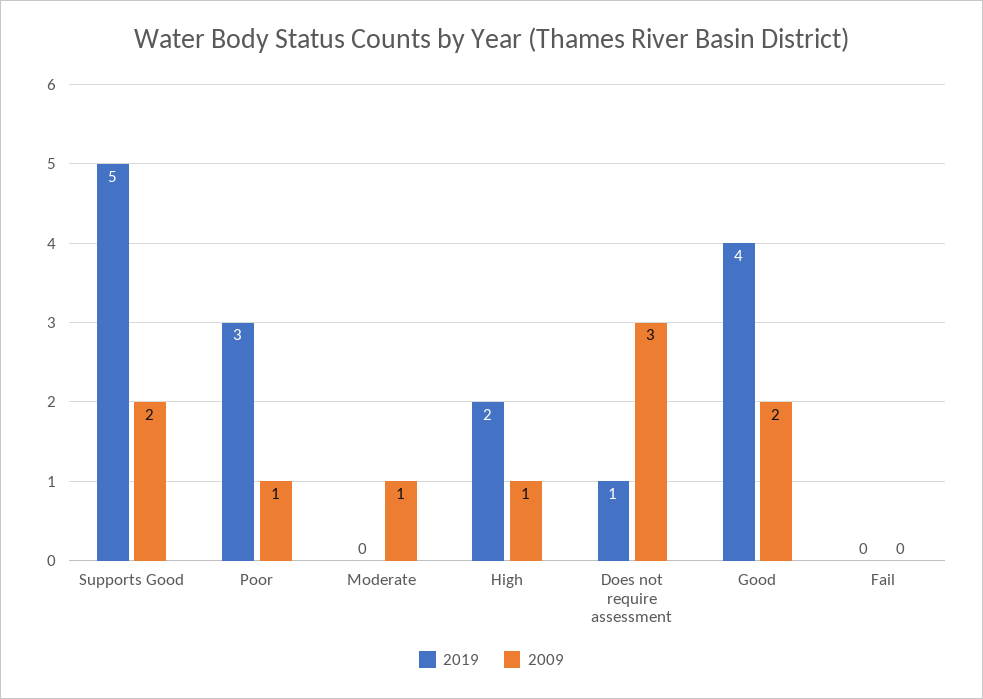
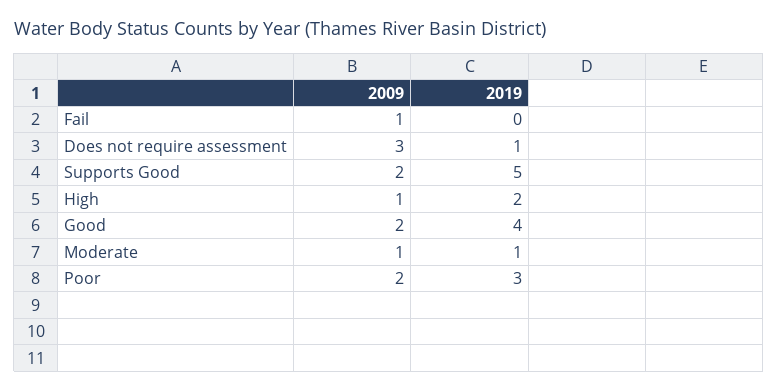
  {
    "2019": {
      "Supports Good": 5,
      "Poor": 3,
-     "Moderate": 0,
+     "Moderate": 1,
      "High": 2,
      "Does not require assessment": 1,
      "Good": 4,
      "Fail": 0
    },
    "2009": {
      "Supports Good": 2,
-     "Poor": 1,
+     "Poor": 2,
      "Moderate": 1,
      "High": 1,
      "Does not require assessment": 3,
      "Good": 2,
-     "Fail": 0
+     "Fail": 1
    }
  }

